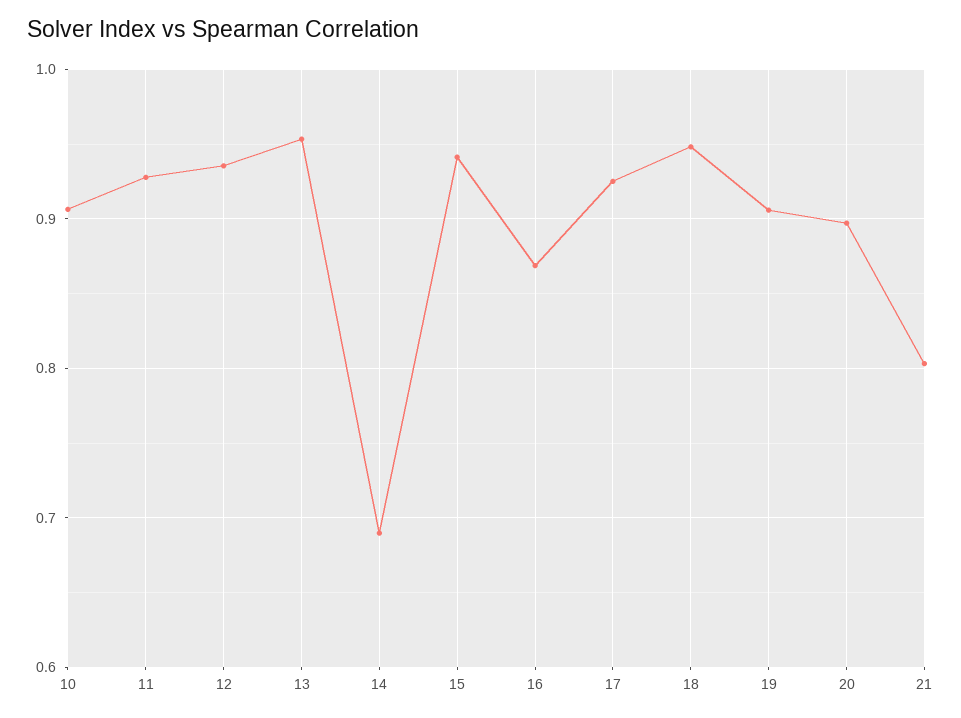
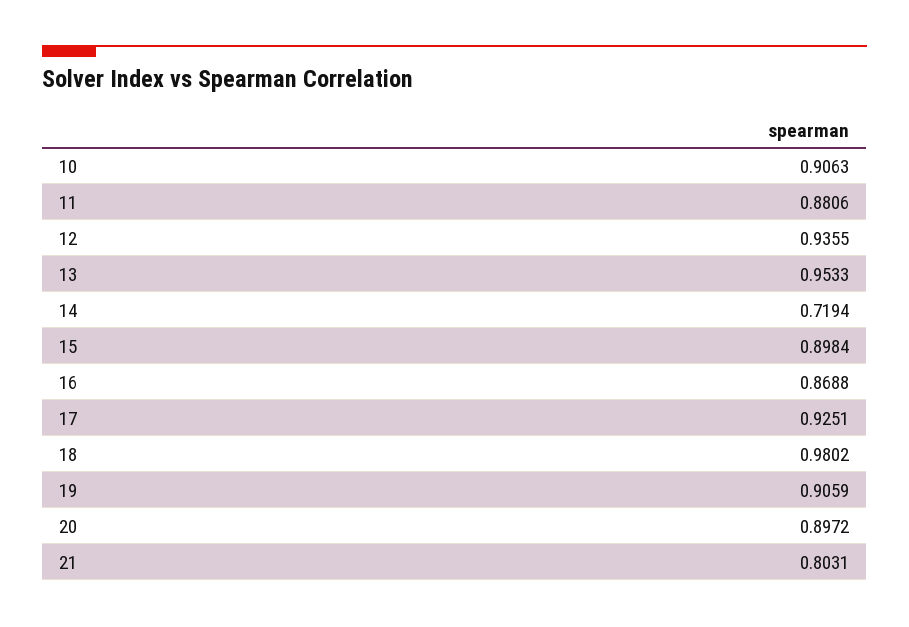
  {
    "10": 0.9063,
-   "11": 0.93,
+   "11": 0.8806,
    "12": 0.9355,
    "13": 0.9533,
-   "14": 0.69,
+   "14": 0.7194,
-   "15": 0.94,
+   "15": 0.8984,
    "16": 0.8688,
    "17": 0.9251,
-   "18": 0.95,
+   "18": 0.9802,
    "19": 0.9059,
    "20": 0.8972,
    "21": 0.8031
  }

